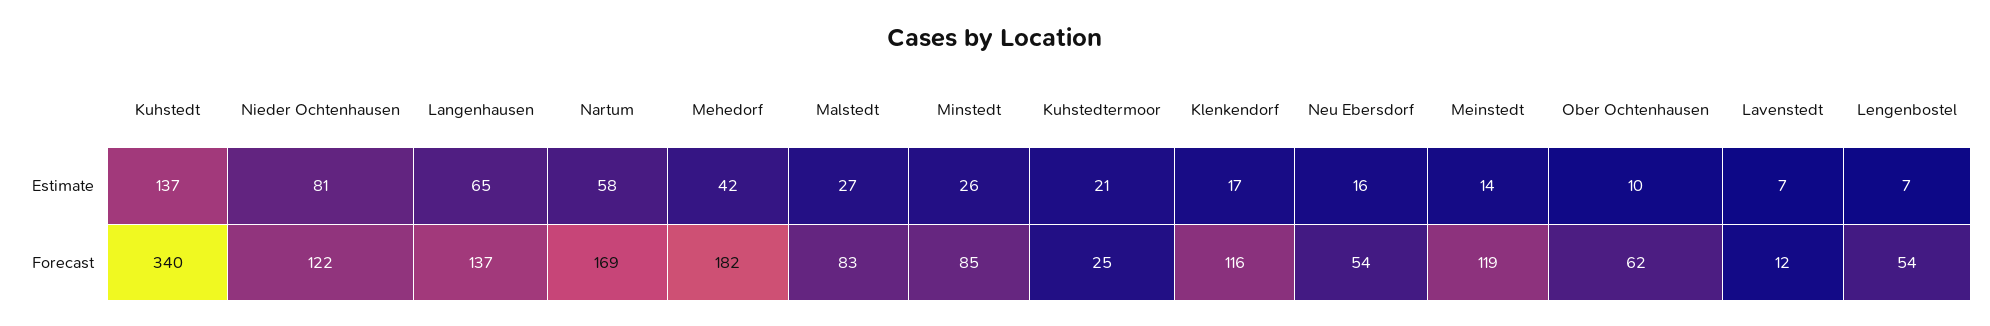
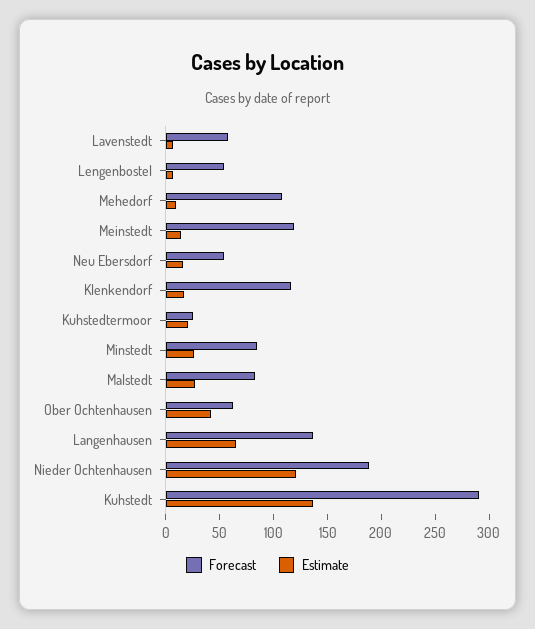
  {
    "Estimate": {
      "Kuhstedt": 137,
-     "Nieder Ochtenhausen": 81,
+     "Nieder Ochtenhausen": 120,
      "Langenhausen": 65,
-     "Nartum": 58,
-     "Mehedorf": 42,
+     "Mehedorf": 10,
      "Malstedt": 27,
      "Minstedt": 26,
      "Kuhstedtermoor": 21,
      "Klenkendorf": 17,
      "Neu Ebersdorf": 16,
      "Meinstedt": 14,
-     "Ober Ochtenhausen": 10,
+     "Ober Ochtenhausen": 40,
      "Lavenstedt": 7,
      "Lengenbostel": 7
    },
    "Forecast": {
-     "Kuhstedt": 340,
+     "Kuhstedt": 290,
-     "Nieder Ochtenhausen": 122,
+     "Nieder Ochtenhausen": 190,
      "Langenhausen": 137,
-     "Nartum": 169,
-     "Mehedorf": 182,
+     "Mehedorf": 110,
      "Malstedt": 83,
      "Minstedt": 85,
      "Kuhstedtermoor": 25,
      "Klenkendorf": 116,
      "Neu Ebersdorf": 54,
      "Meinstedt": 119,
      "Ober Ochtenhausen": 62,
-     "Lavenstedt": 12,
+     "Lavenstedt": 60,
      "Lengenbostel": 54
    }
  }

